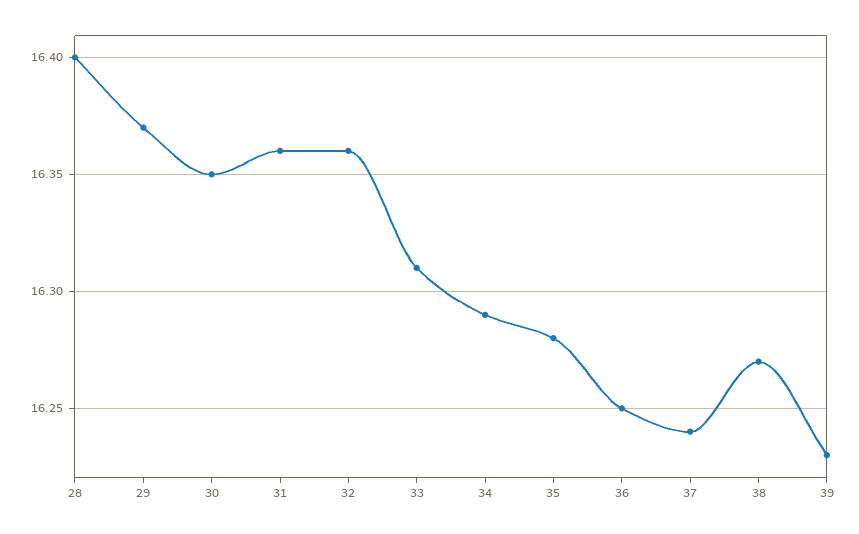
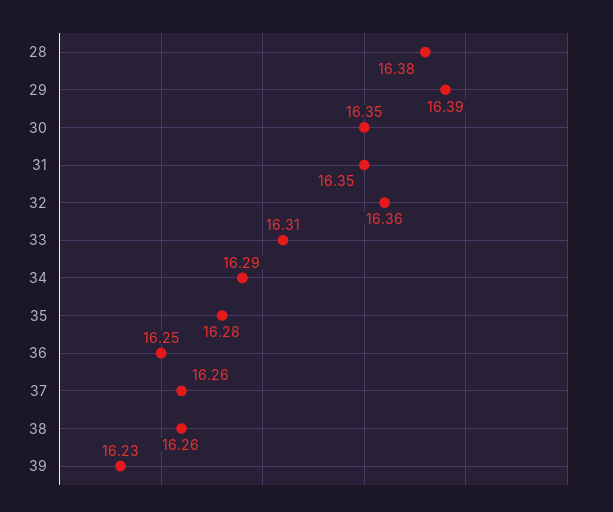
  {
-   "28": 16.4,
+   "28": 16.38,
-   "29": 16.37,
+   "29": 16.39,
    "30": 16.35,
-   "31": 16.36,
+   "31": 16.35,
    "32": 16.36,
    "33": 16.31,
    "34": 16.29,
    "35": 16.28,
    "36": 16.25,
-   "37": 16.24,
+   "37": 16.26,
-   "38": 16.27,
+   "38": 16.26,
    "39": 16.23
  }

